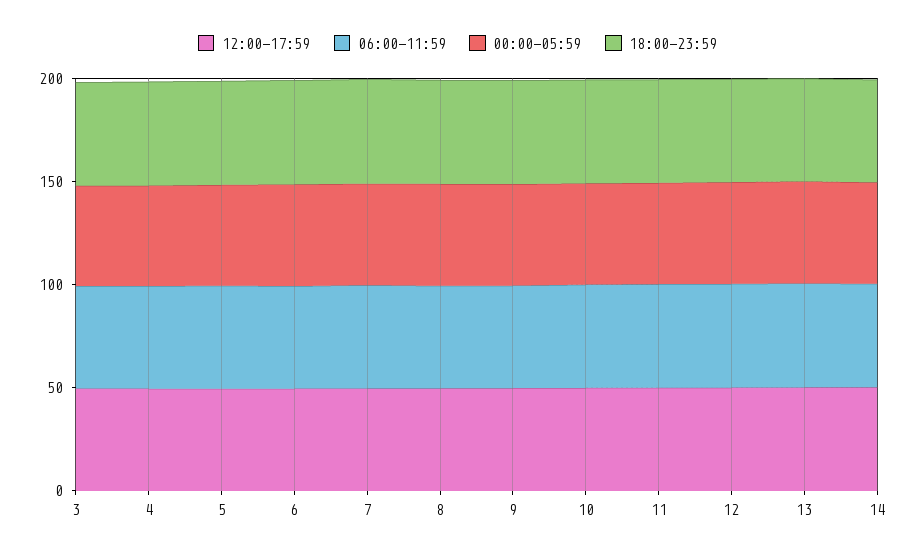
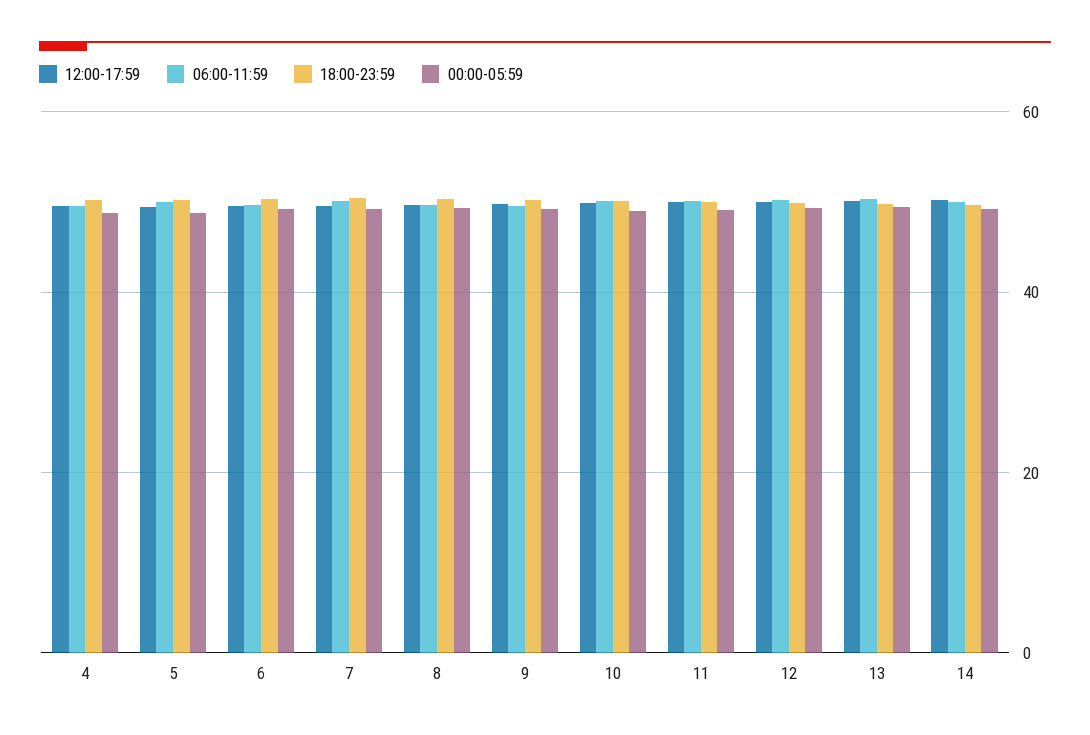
  {
    "12:00-17:59": {
-     "3": 50,
      "4": 50,
      "5": 50,
      "6": 50,
      "7": 50,
      "8": 50,
      "9": 50,
      "10": 50,
      "11": 50,
      "12": 50,
      "13": 50,
      "14": 50
    },
    "06:00-11:59": {
-     "3": 50,
      "4": 50,
      "5": 50,
      "6": 50,
      "7": 50,
      "8": 50,
      "9": 50,
      "10": 50,
      "11": 50,
      "12": 50,
      "13": 50,
      "14": 50
    },
    "00:00-05:59": {
-     "3": 50,
      "4": 48,
      "5": 48,
      "6": 50,
      "7": 50,
      "8": 50,
      "9": 50,
      "10": 48,
      "11": 50,
      "12": 50,
      "13": 50,
      "14": 50
    },
    "18:00-23:59": {
-     "3": 50,
      "4": 50,
      "5": 50,
      "6": 50,
      "7": 50,
      "8": 50,
      "9": 50,
      "10": 50,
      "11": 50,
      "12": 50,
      "13": 50,
      "14": 50
    }
  }

